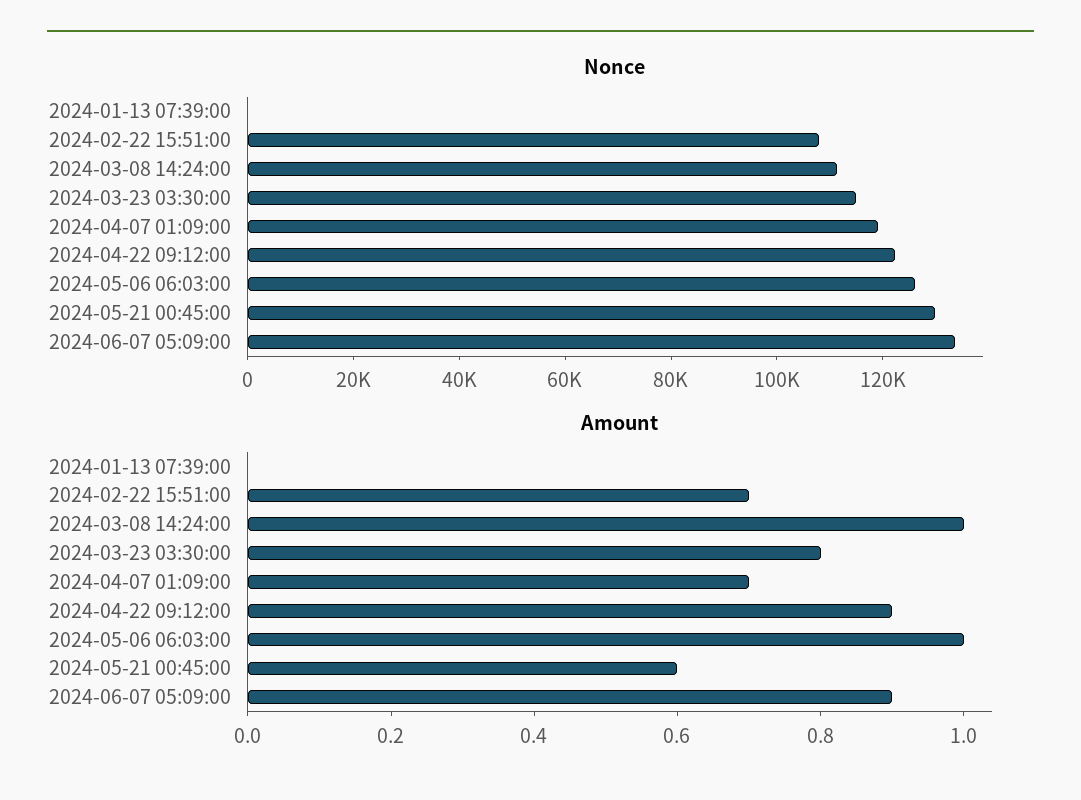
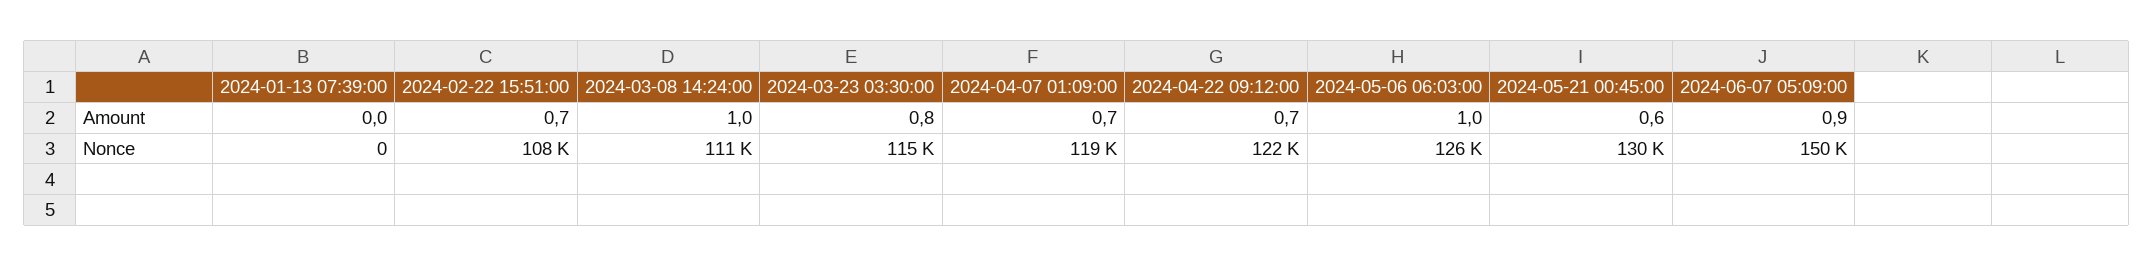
  {
    "Nonce": {
      "2024-01-13 07:39:00": 0,
      "2024-02-22 15:51:00": 108000,
      "2024-03-08 14:24:00": 111000,
      "2024-03-23 03:30:00": 115000,
      "2024-04-07 01:09:00": 119000,
      "2024-04-22 09:12:00": 122000,
      "2024-05-06 06:03:00": 126000,
      "2024-05-21 00:45:00": 130000,
-     "2024-06-07 05:09:00": 135000
+     "2024-06-07 05:09:00": 150000
    },
    "Amount": {
      "2024-01-13 07:39:00": 0,
      "2024-02-22 15:51:00": 0.7,
      "2024-03-08 14:24:00": 1,
      "2024-03-23 03:30:00": 0.8,
      "2024-04-07 01:09:00": 0.7,
-     "2024-04-22 09:12:00": 0.9,
+     "2024-04-22 09:12:00": 0.7,
      "2024-05-06 06:03:00": 1,
      "2024-05-21 00:45:00": 0.6,
      "2024-06-07 05:09:00": 0.9
    }
  }

